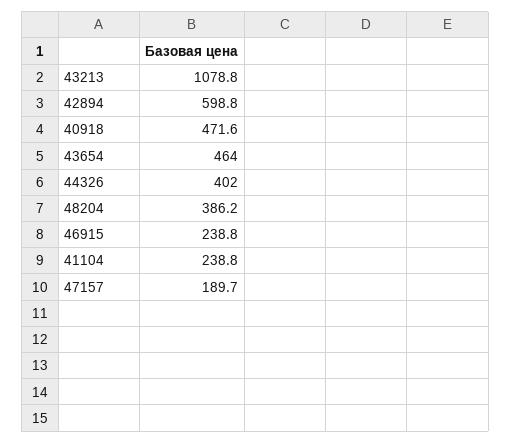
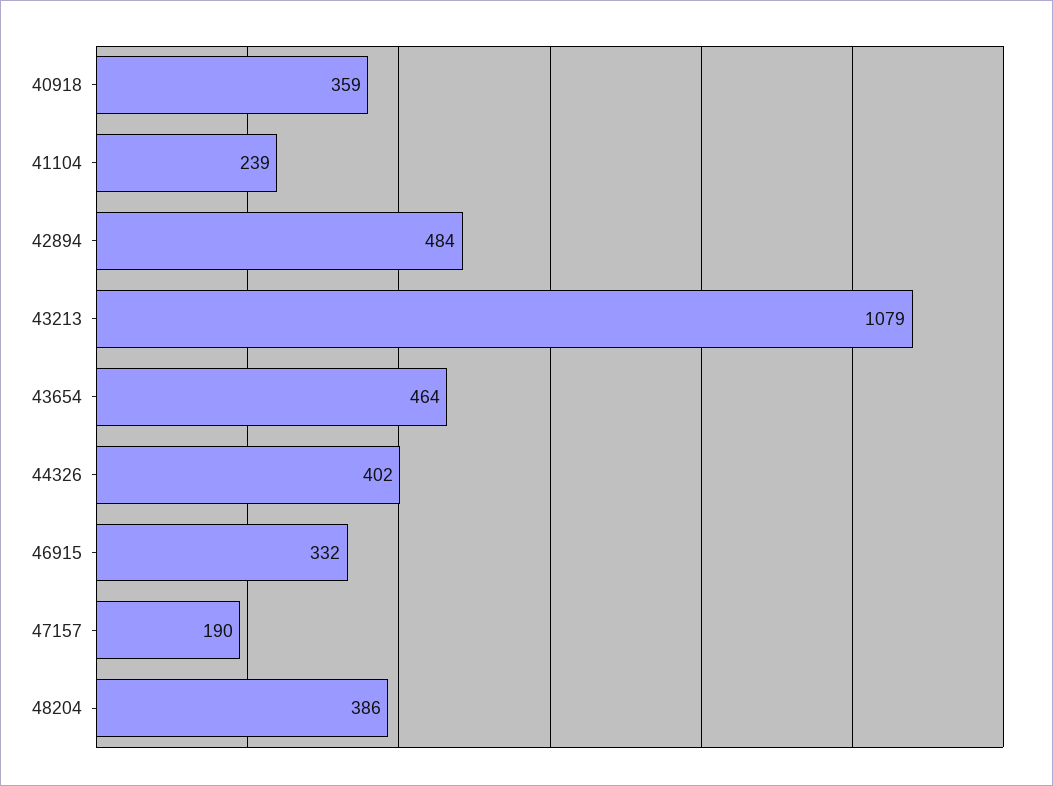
  {
    "43213": 1078.8,
-   "42894": 598.8,
+   "42894": 484,
-   "40918": 471.6,
+   "40918": 359,
    "43654": 464,
    "44326": 402,
    "48204": 386.2,
-   "46915": 238.8,
+   "46915": 332,
    "41104": 238.8,
    "47157": 189.7
  }

